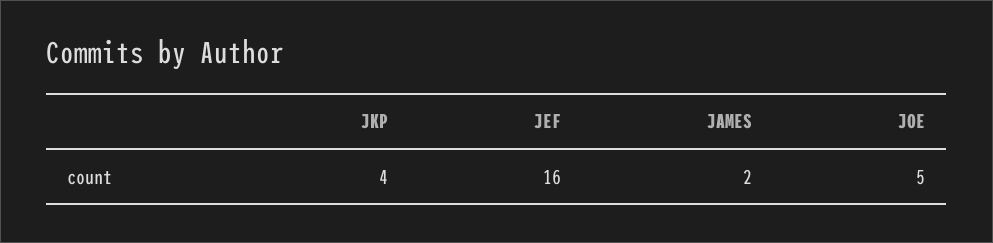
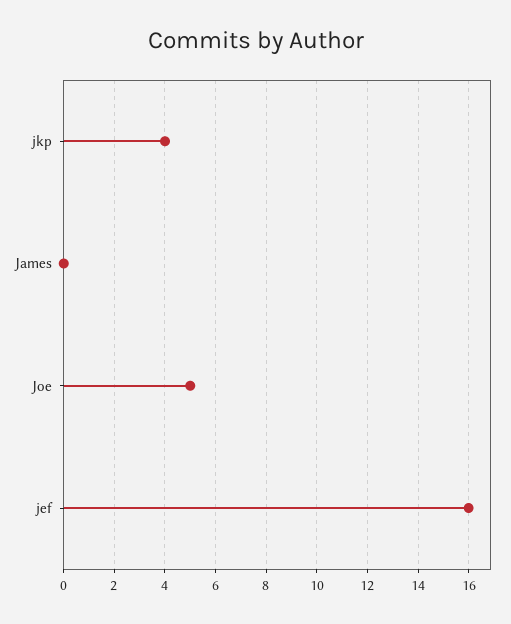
  {
    "JKP": 4,
    "JEF": 16,
-   "JAMES": 2,
+   "JAMES": 0,
    "JOE": 5
  }

